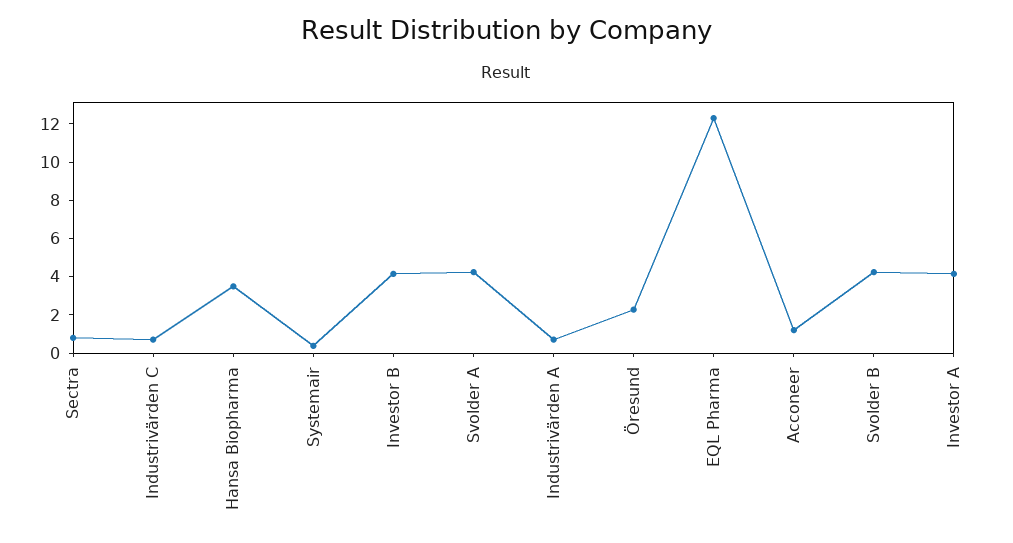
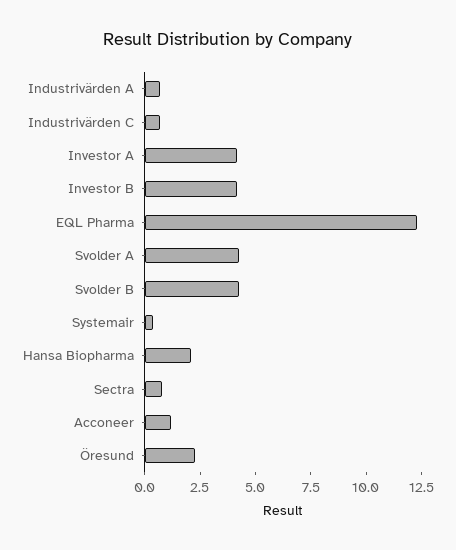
  {
    "Sectra": 1,
    "Industrivärden C": 0.5,
-   "Hansa Biopharma": 3.5,
+   "Hansa Biopharma": 2,
    "Systemair": 0.5,
    "Investor B": 4,
    "Svolder A": 4,
    "Industrivärden A": 0.5,
    "Öresund": 2.5,
    "EQL Pharma": 12.5,
    "Acconeer": 1,
    "Svolder B": 4,
    "Investor A": 4
  }

